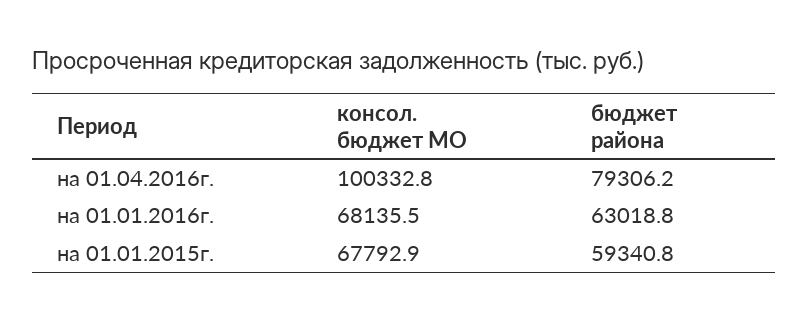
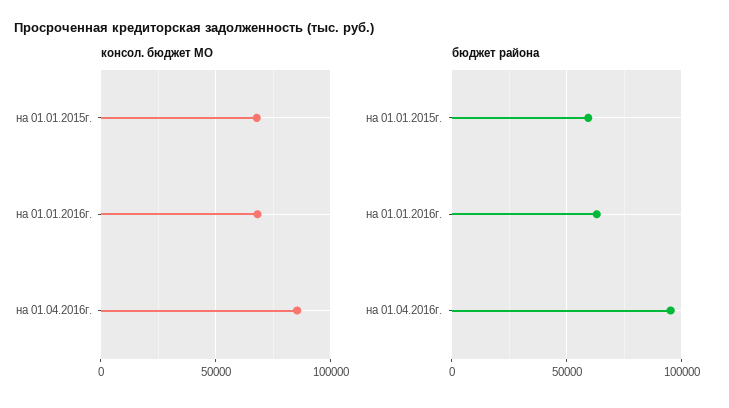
  {
    "консол. бюджет МО": {
-     "на 01.04.2016г.": 100332.8,
+     "на 01.04.2016г.": 85000,
      "на 01.01.2016г.": 68135.5,
      "на 01.01.2015г.": 67792.9
    },
    "бюджет района": {
-     "на 01.04.2016г.": 79306.2,
+     "на 01.04.2016г.": 95000,
      "на 01.01.2016г.": 63018.8,
      "на 01.01.2015г.": 59340.8
    }
  }

